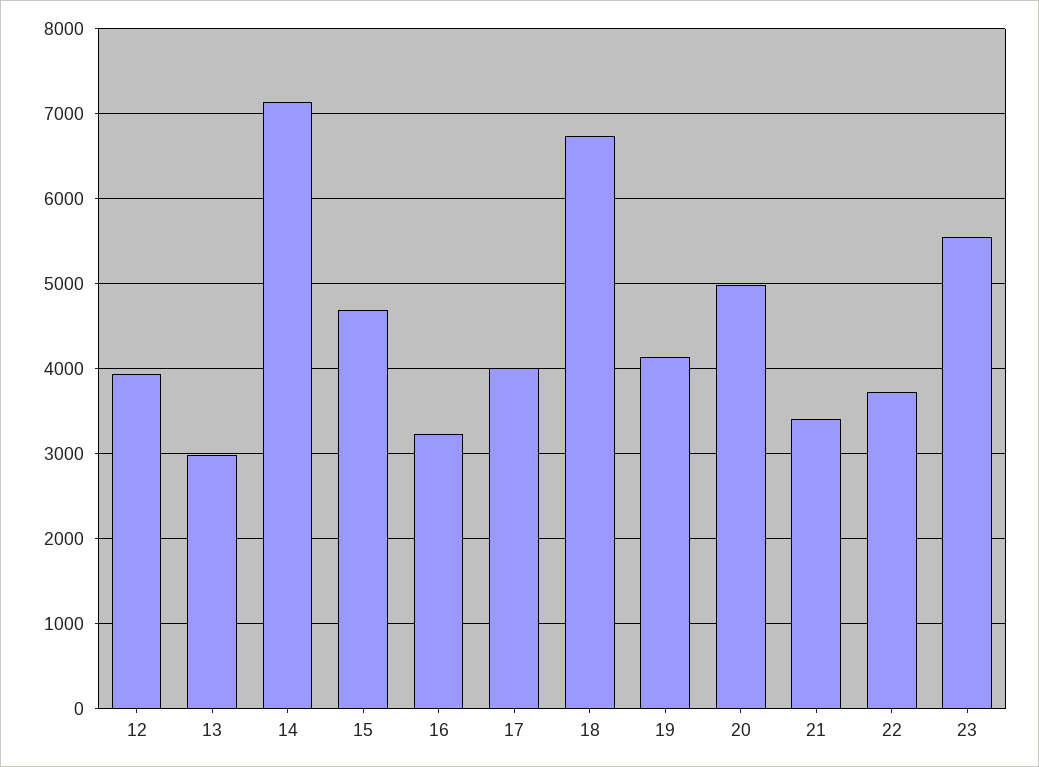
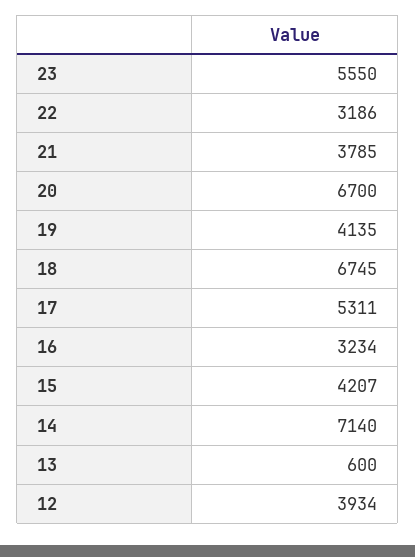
  {
    "12": 3934,
-   "13": 3000,
+   "13": 600,
    "14": 7140,
-   "15": 4700,
+   "15": 4207,
    "16": 3234,
-   "17": 4000,
+   "17": 5311,
    "18": 6745,
    "19": 4135,
-   "20": 5000,
+   "20": 6700,
-   "21": 3400,
+   "21": 3785,
-   "22": 3700,
+   "22": 3186,
    "23": 5550
  }

